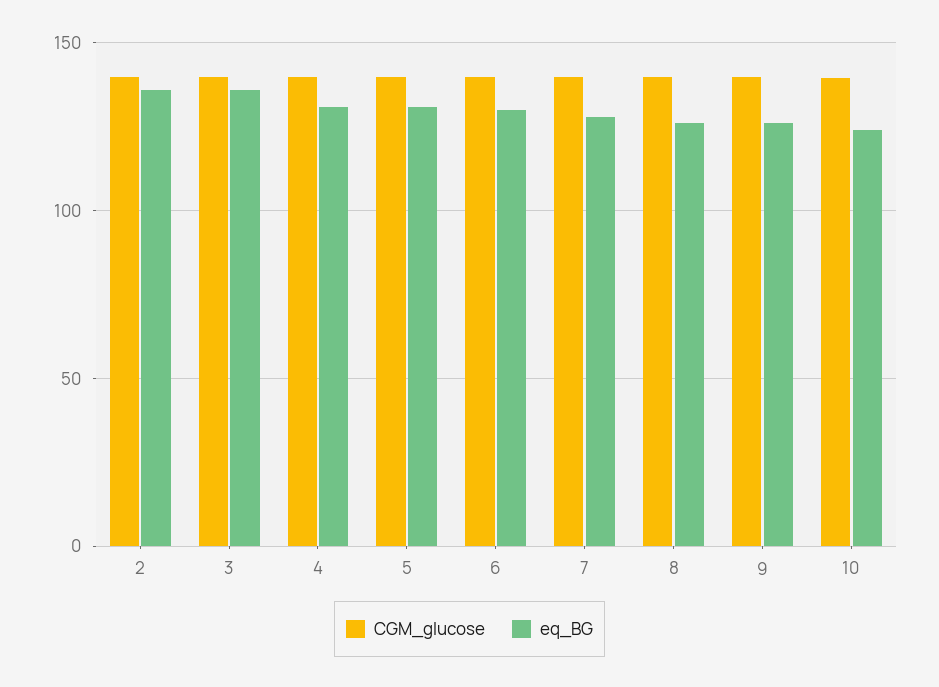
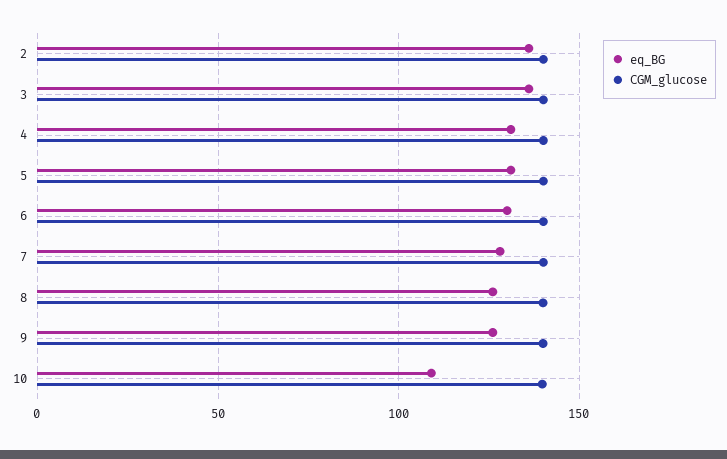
  {
    "CGM_glucose": {
      "2": 140,
      "3": 140,
      "4": 140,
      "5": 140,
      "6": 140,
      "7": 140,
      "8": 140,
      "9": 140,
      "10": 140
    },
    "eq_BG": {
      "2": 135,
      "3": 135,
      "4": 130,
      "5": 130,
      "6": 130,
      "7": 130,
      "8": 125,
      "9": 125,
-     "10": 125
+     "10": 110
    }
  }

